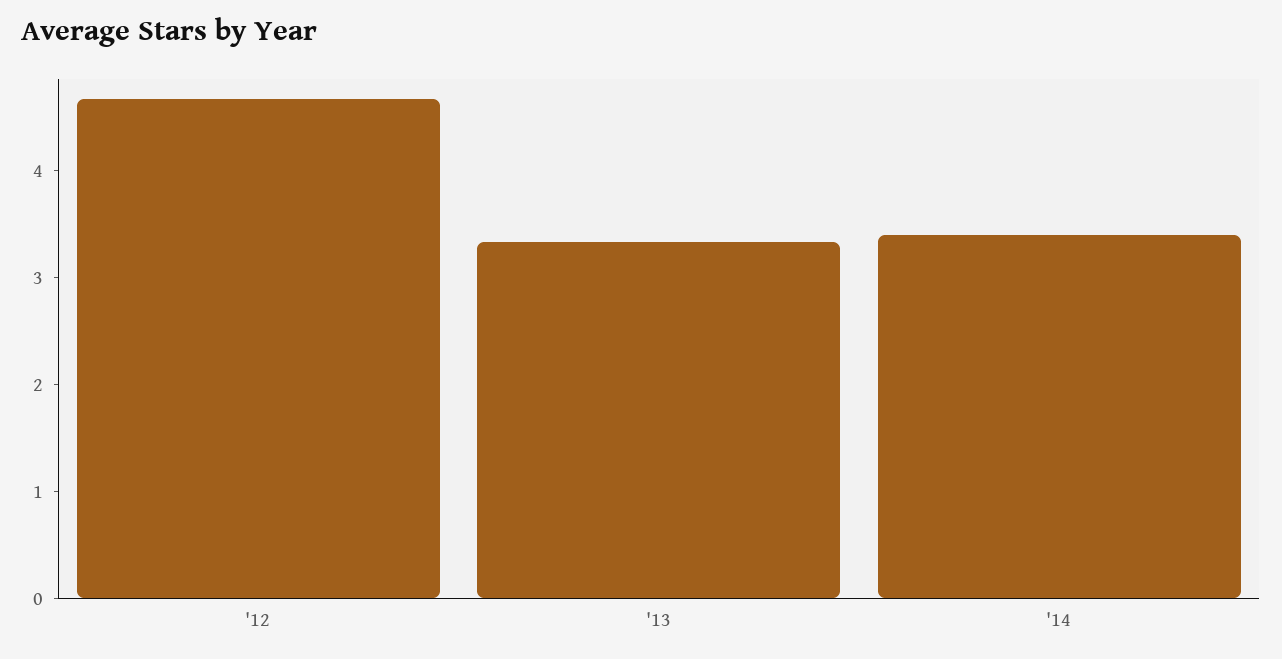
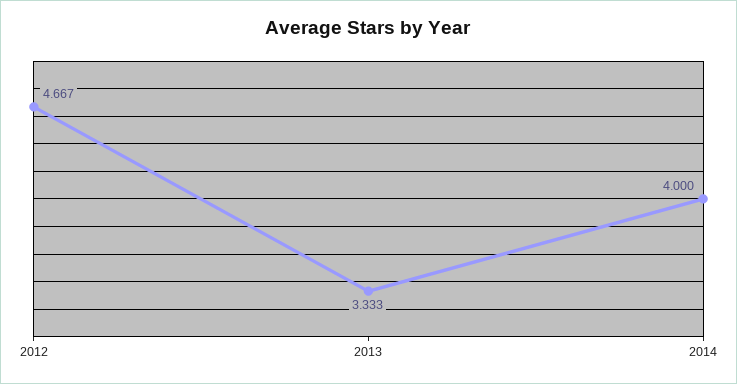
  {
    "'12": 4.667,
    "'13": 3.333,
-   "'14": 3.4
+   "'14": 4
  }

